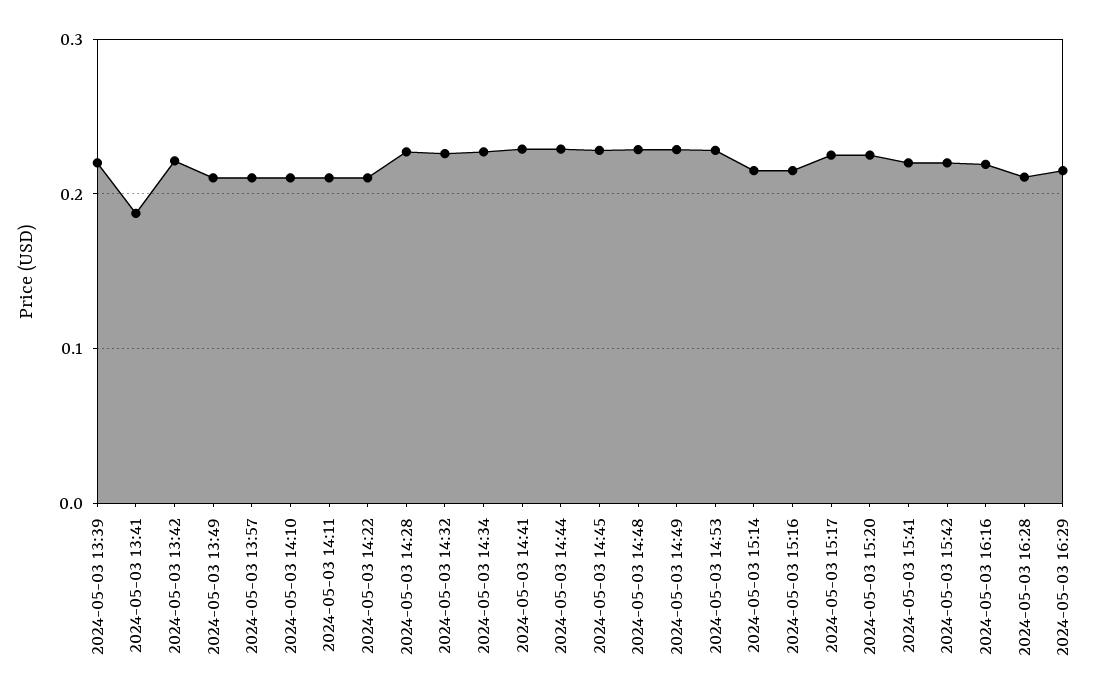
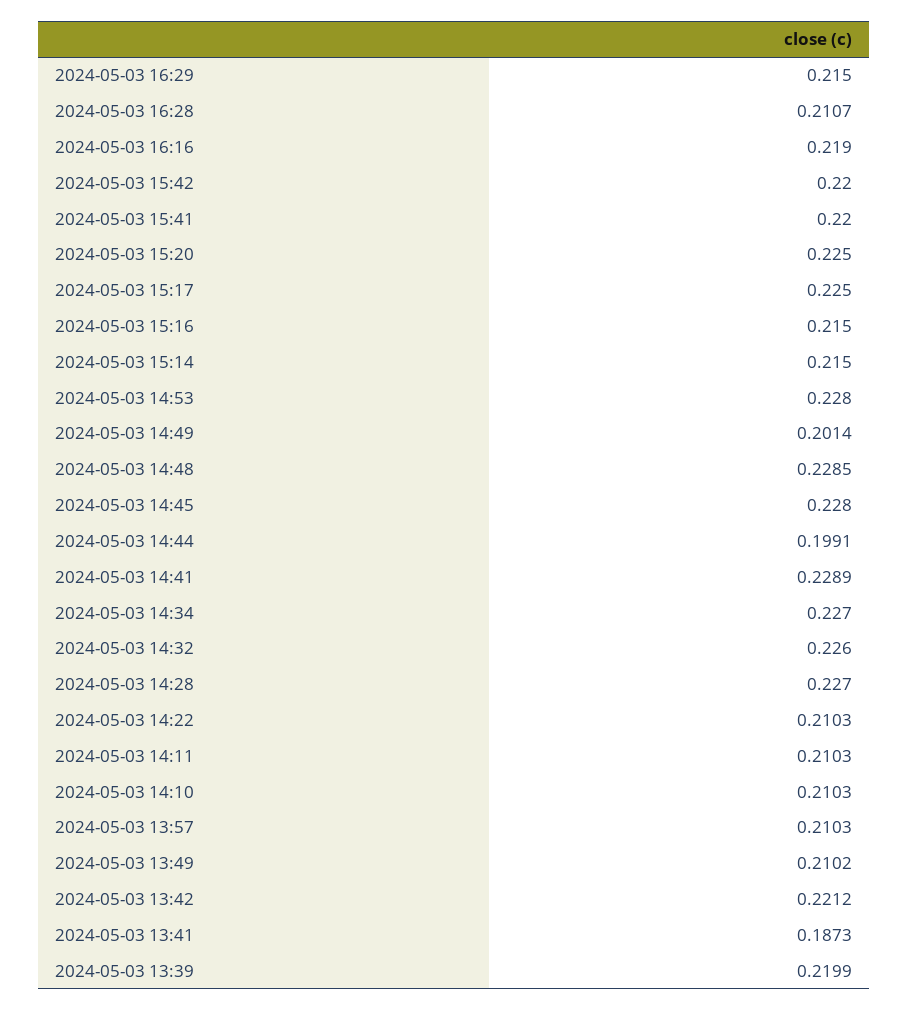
  {
    "2024-05-03 13:39": 0.2199,
    "2024-05-03 13:41": 0.1873,
    "2024-05-03 13:42": 0.2212,
    "2024-05-03 13:49": 0.2102,
    "2024-05-03 13:57": 0.2103,
    "2024-05-03 14:10": 0.2103,
    "2024-05-03 14:11": 0.2103,
    "2024-05-03 14:22": 0.2103,
    "2024-05-03 14:28": 0.227,
    "2024-05-03 14:32": 0.226,
    "2024-05-03 14:34": 0.227,
    "2024-05-03 14:41": 0.2289,
-   "2024-05-03 14:44": 0.23,
+   "2024-05-03 14:44": 0.1991,
    "2024-05-03 14:45": 0.228,
    "2024-05-03 14:48": 0.2285,
-   "2024-05-03 14:49": 0.23,
+   "2024-05-03 14:49": 0.2014,
    "2024-05-03 14:53": 0.228,
    "2024-05-03 15:14": 0.215,
    "2024-05-03 15:16": 0.215,
    "2024-05-03 15:17": 0.225,
    "2024-05-03 15:20": 0.225,
    "2024-05-03 15:41": 0.22,
    "2024-05-03 15:42": 0.22,
    "2024-05-03 16:16": 0.219,
    "2024-05-03 16:28": 0.2107,
    "2024-05-03 16:29": 0.215
  }

